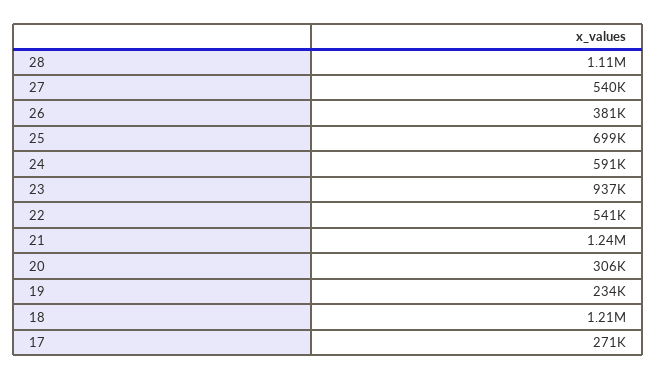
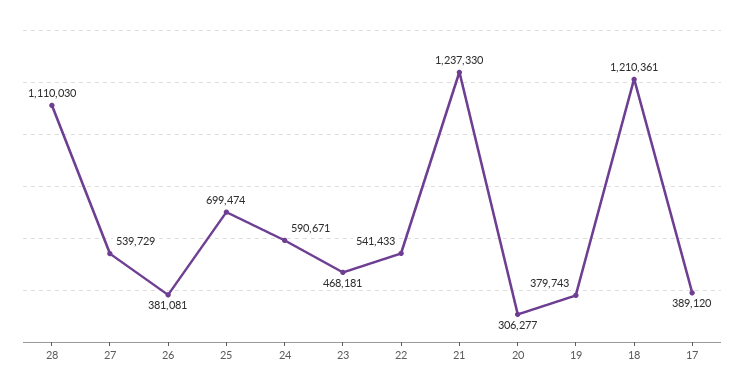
  {
    "28": 1110030,
    "27": 539729,
    "26": 381081,
    "25": 699474,
    "24": 590671,
-   "23": 937000,
+   "23": 468181,
    "22": 541433,
    "21": 1237330,
    "20": 306277,
-   "19": 234000,
+   "19": 379743,
    "18": 1210361,
-   "17": 271000
+   "17": 389120
  }

